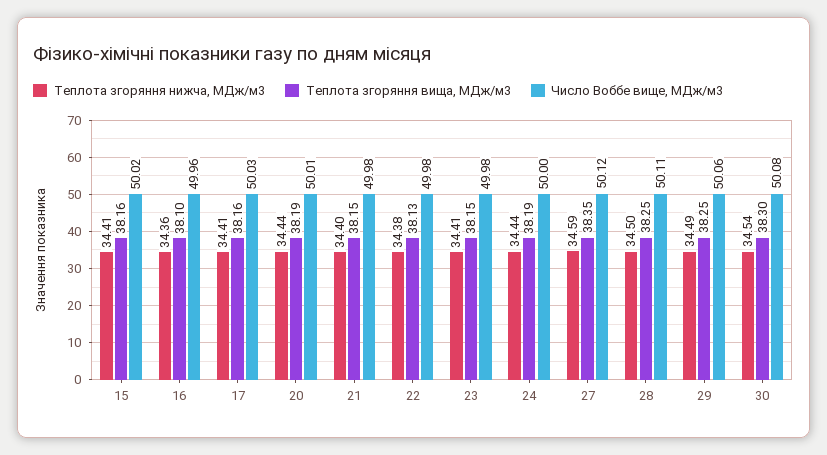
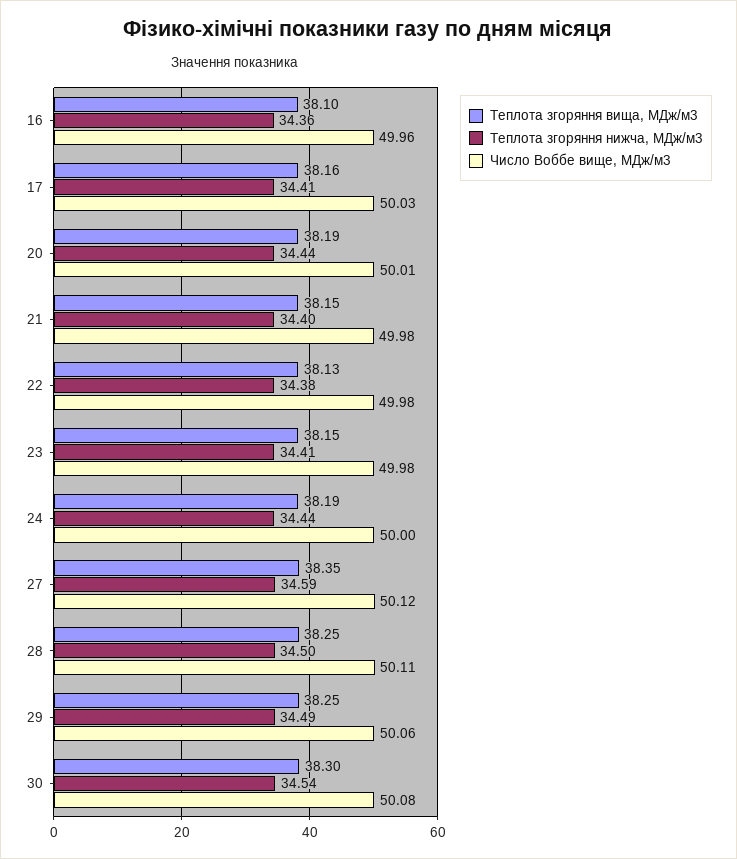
  {
    "Теплота згоряння нижча, МДж/м3": {
-     "15": 34.41,
      "16": 34.36,
      "17": 34.41,
      "20": 34.44,
      "21": 34.4,
      "22": 34.38,
      "23": 34.41,
      "24": 34.44,
      "27": 34.59,
      "28": 34.5,
      "29": 34.49,
      "30": 34.54
    },
    "Теплота згоряння вища, МДж/м3": {
-     "15": 38.16,
      "16": 38.1,
      "17": 38.16,
      "20": 38.19,
      "21": 38.15,
      "22": 38.13,
      "23": 38.15,
      "24": 38.19,
      "27": 38.35,
      "28": 38.25,
      "29": 38.25,
      "30": 38.3
    },
    "Число Воббе вище, МДж/м3": {
-     "15": 50.02,
      "16": 49.96,
      "17": 50.03,
      "20": 50.01,
      "21": 49.98,
      "22": 49.98,
      "23": 49.98,
      "24": 50,
      "27": 50.12,
      "28": 50.11,
      "29": 50.06,
      "30": 50.08
    }
  }

